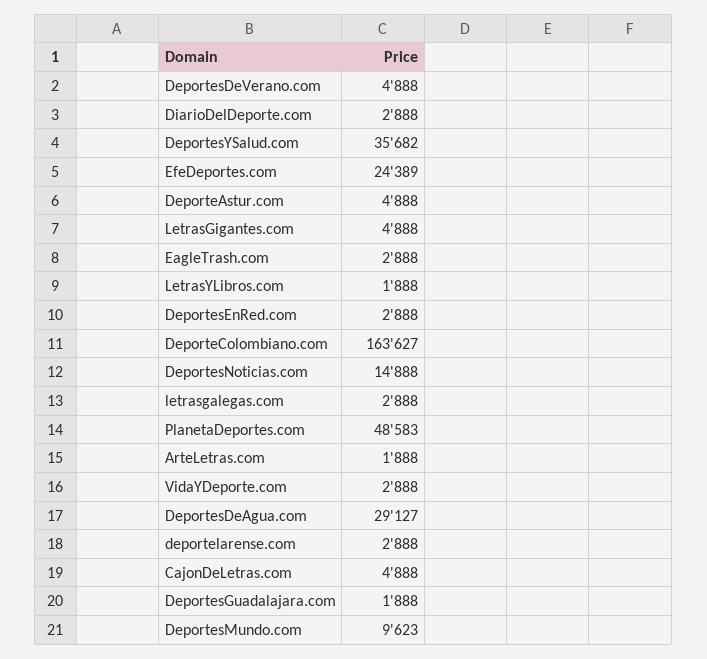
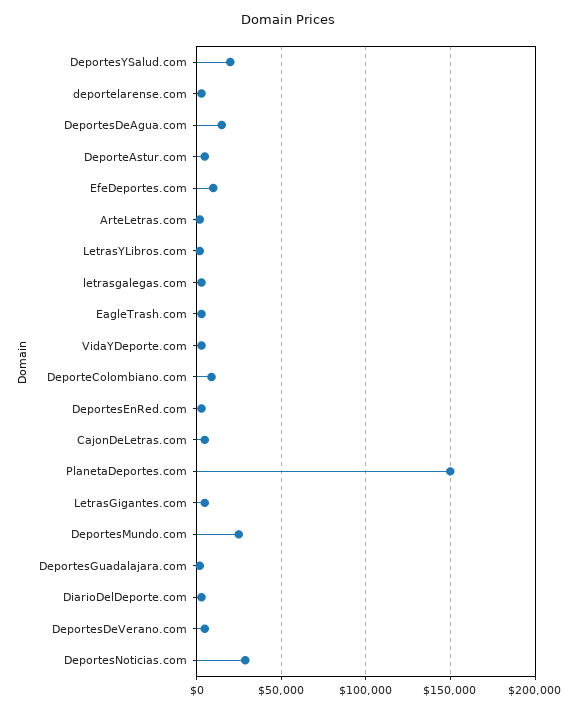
  {
    "DeportesDeVerano.com": 4888,
    "DiarioDelDeporte.com": 2888,
-   "DeportesYSalud.com": 35682,
+   "DeportesYSalud.com": 20000,
-   "EfeDeportes.com": 24389,
+   "EfeDeportes.com": 10000,
    "DeporteAstur.com": 4888,
    "LetrasGigantes.com": 4888,
    "EagleTrash.com": 2888,
    "LetrasYLibros.com": 1888,
    "DeportesEnRed.com": 2888,
-   "DeporteColombiano.com": 163627,
+   "DeporteColombiano.com": 10000,
-   "DeportesNoticias.com": 14888,
+   "DeportesNoticias.com": 30000,
    "letrasgalegas.com": 2888,
-   "PlanetaDeportes.com": 48583,
+   "PlanetaDeportes.com": 150000,
    "ArteLetras.com": 1888,
    "VidaYDeporte.com": 2888,
-   "DeportesDeAgua.com": 29127,
+   "DeportesDeAgua.com": 15000,
    "deportelarense.com": 2888,
    "CajonDeLetras.com": 4888,
    "DeportesGuadalajara.com": 1888,
-   "DeportesMundo.com": 9623
+   "DeportesMundo.com": 25000
  }

